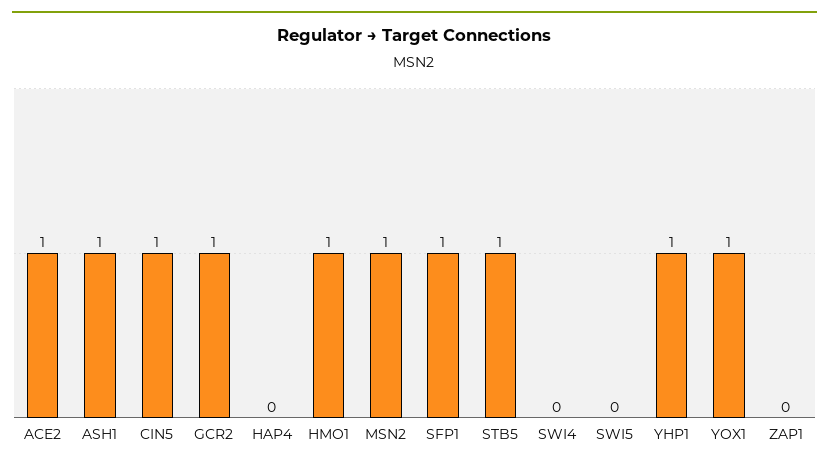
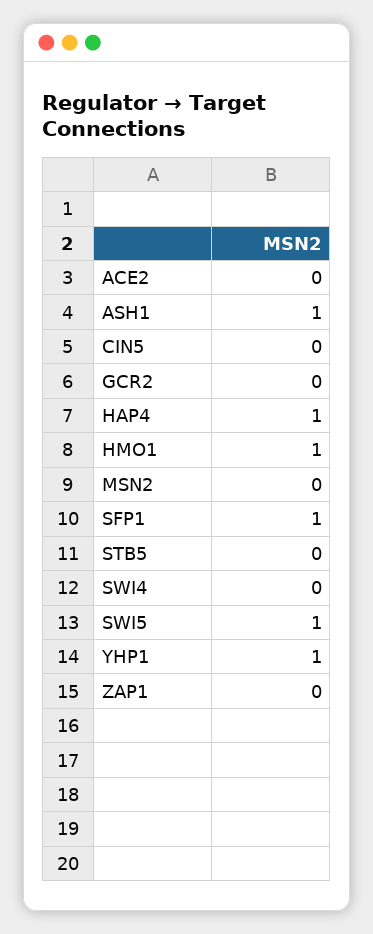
  {
-   "ACE2": 1,
+   "ACE2": 0,
    "ASH1": 1,
-   "CIN5": 1,
+   "CIN5": 0,
-   "GCR2": 1,
+   "GCR2": 0,
-   "HAP4": 0,
+   "HAP4": 1,
    "HMO1": 1,
-   "MSN2": 1,
+   "MSN2": 0,
    "SFP1": 1,
-   "STB5": 1,
+   "STB5": 0,
    "SWI4": 0,
-   "SWI5": 0,
+   "SWI5": 1,
    "YHP1": 1,
-   "YOX1": 1,
    "ZAP1": 0
  }

